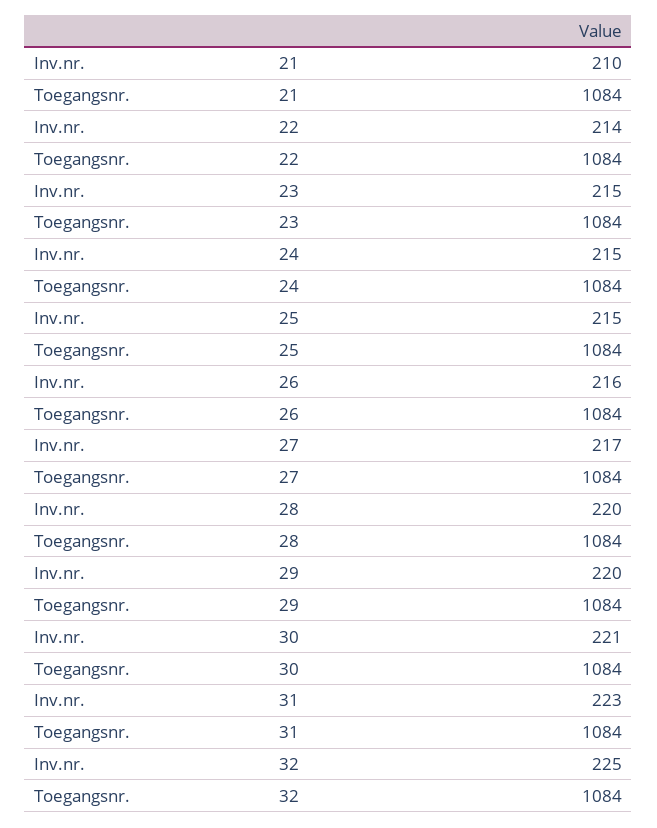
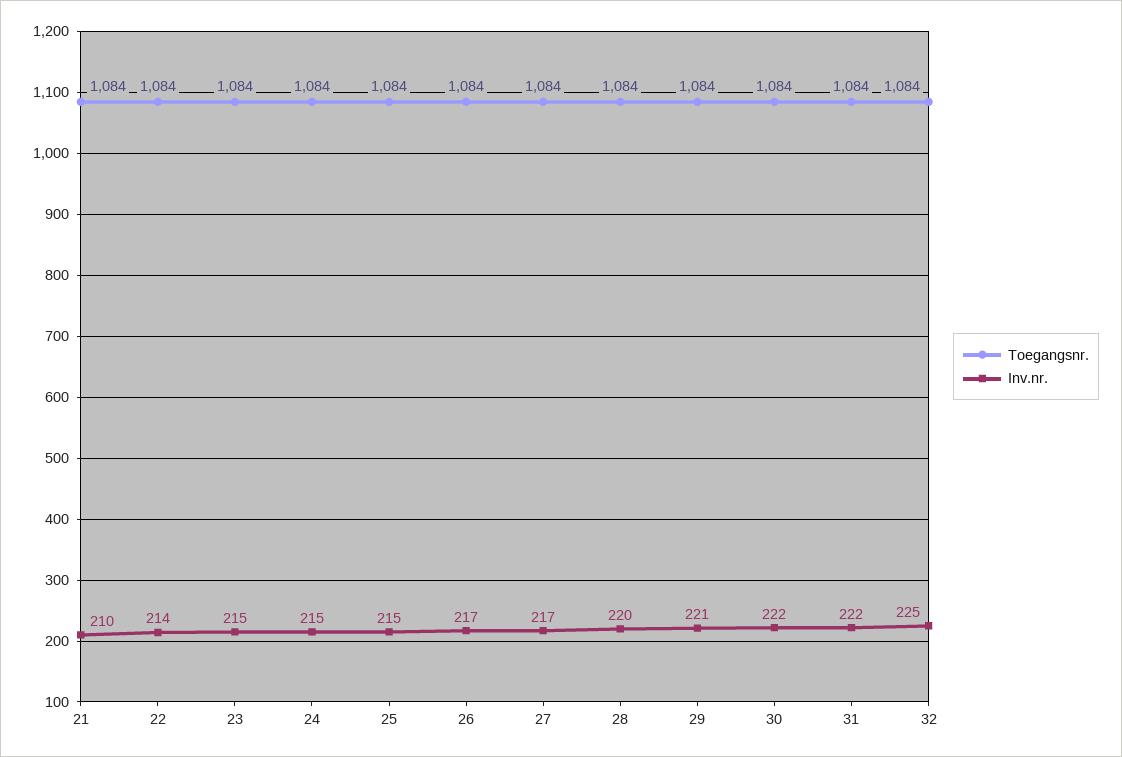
  {
    "Inv.nr.": {
      "21": 210,
      "22": 214,
      "23": 215,
      "24": 215,
      "25": 215,
-     "26": 216,
+     "26": 217,
      "27": 217,
      "28": 220,
-     "29": 220,
+     "29": 221,
-     "30": 221,
+     "30": 222,
-     "31": 223,
+     "31": 222,
      "32": 225
    },
    "Toegangsnr.": {
      "21": 1084,
      "22": 1084,
      "23": 1084,
      "24": 1084,
      "25": 1084,
      "26": 1084,
      "27": 1084,
      "28": 1084,
      "29": 1084,
      "30": 1084,
      "31": 1084,
      "32": 1084
    }
  }

